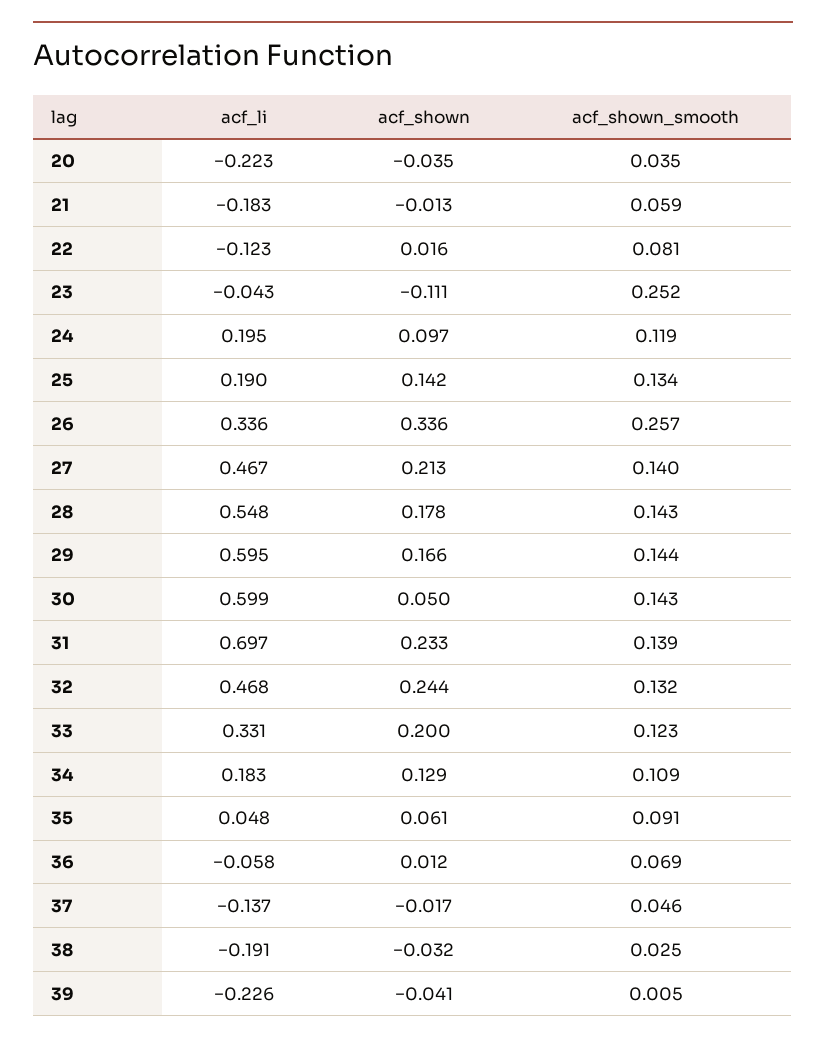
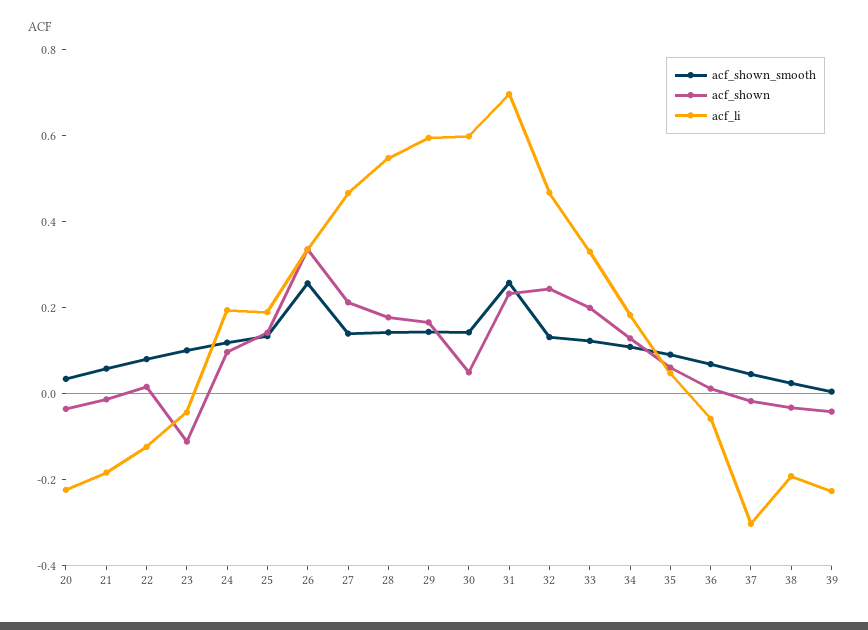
  {
    "acf_li": {
      "20": -0.223,
      "21": -0.183,
      "22": -0.123,
      "23": -0.043,
      "24": 0.195,
      "25": 0.19,
      "26": 0.336,
      "27": 0.467,
      "28": 0.548,
      "29": 0.595,
      "30": 0.599,
      "31": 0.697,
      "32": 0.468,
      "33": 0.331,
      "34": 0.183,
      "35": 0.048,
      "36": -0.058,
-     "37": -0.137,
+     "37": -0.3,
      "38": -0.191,
      "39": -0.226
    },
    "acf_shown": {
      "20": -0.035,
      "21": -0.013,
      "22": 0.016,
      "23": -0.111,
      "24": 0.097,
      "25": 0.142,
      "26": 0.336,
      "27": 0.213,
      "28": 0.178,
      "29": 0.166,
      "30": 0.05,
      "31": 0.233,
      "32": 0.244,
      "33": 0.2,
      "34": 0.129,
      "35": 0.061,
      "36": 0.012,
      "37": -0.017,
      "38": -0.032,
      "39": -0.041
    },
    "acf_shown_smooth": {
      "20": 0.035,
      "21": 0.059,
      "22": 0.081,
-     "23": 0.252,
+     "23": 0.1,
      "24": 0.119,
      "25": 0.134,
      "26": 0.257,
      "27": 0.14,
      "28": 0.143,
      "29": 0.144,
      "30": 0.143,
-     "31": 0.139,
+     "31": 0.25,
      "32": 0.132,
      "33": 0.123,
      "34": 0.109,
      "35": 0.091,
      "36": 0.069,
      "37": 0.046,
      "38": 0.025,
      "39": 0.005
    }
  }

